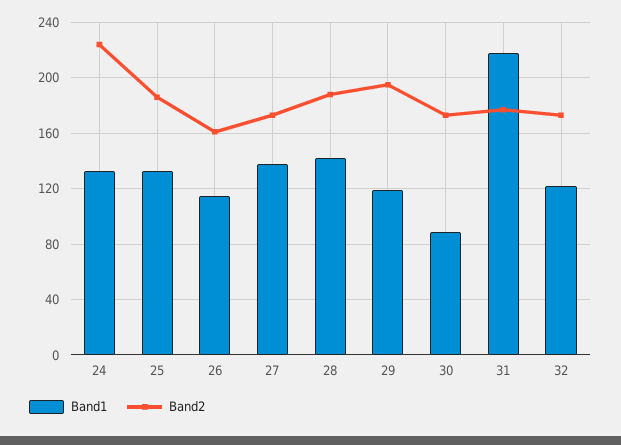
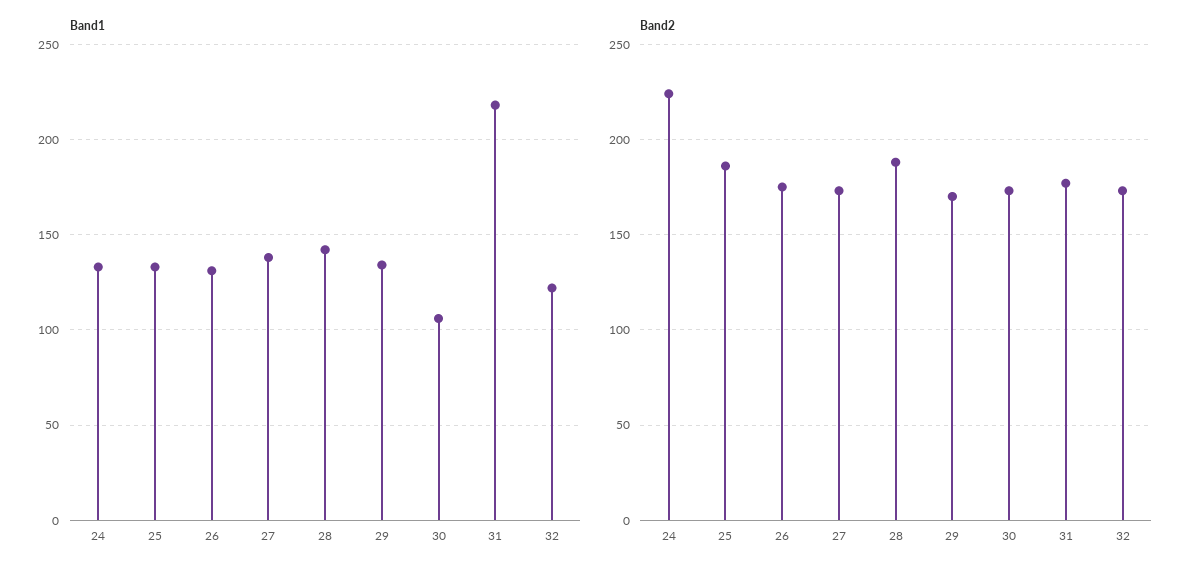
  {
    "Band1": {
      "24": 135,
      "25": 135,
-     "26": 115,
+     "26": 130,
      "27": 140,
      "28": 140,
-     "29": 120,
+     "29": 135,
-     "30": 90,
+     "30": 105,
      "31": 220,
      "32": 120
    },
    "Band2": {
      "24": 225,
      "25": 185,
-     "26": 160,
+     "26": 175,
      "27": 175,
      "28": 190,
-     "29": 195,
+     "29": 170,
      "30": 175,
      "31": 175,
      "32": 175
    }
  }

